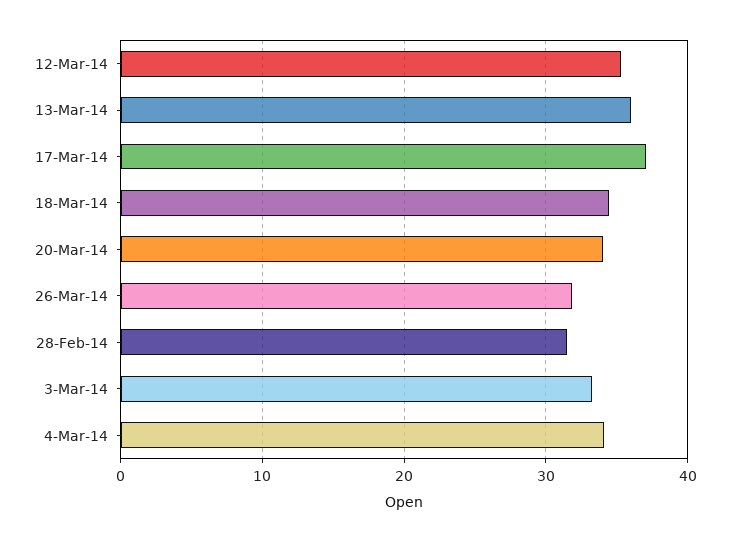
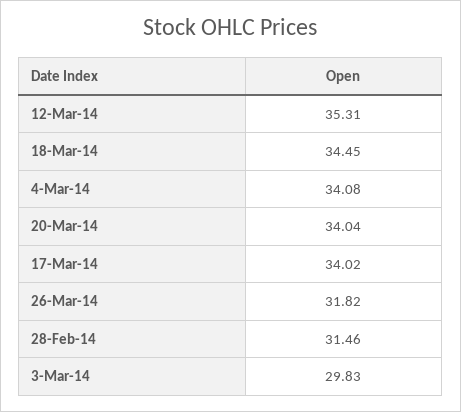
  {
    "12-Mar-14": 35.31,
-   "13-Mar-14": 36,
-   "17-Mar-14": 37,
+   "17-Mar-14": 34.02,
    "18-Mar-14": 34.45,
    "20-Mar-14": 34.04,
    "26-Mar-14": 31.82,
    "28-Feb-14": 31.46,
-   "3-Mar-14": 33,
+   "3-Mar-14": 29.83,
    "4-Mar-14": 34.08
  }

